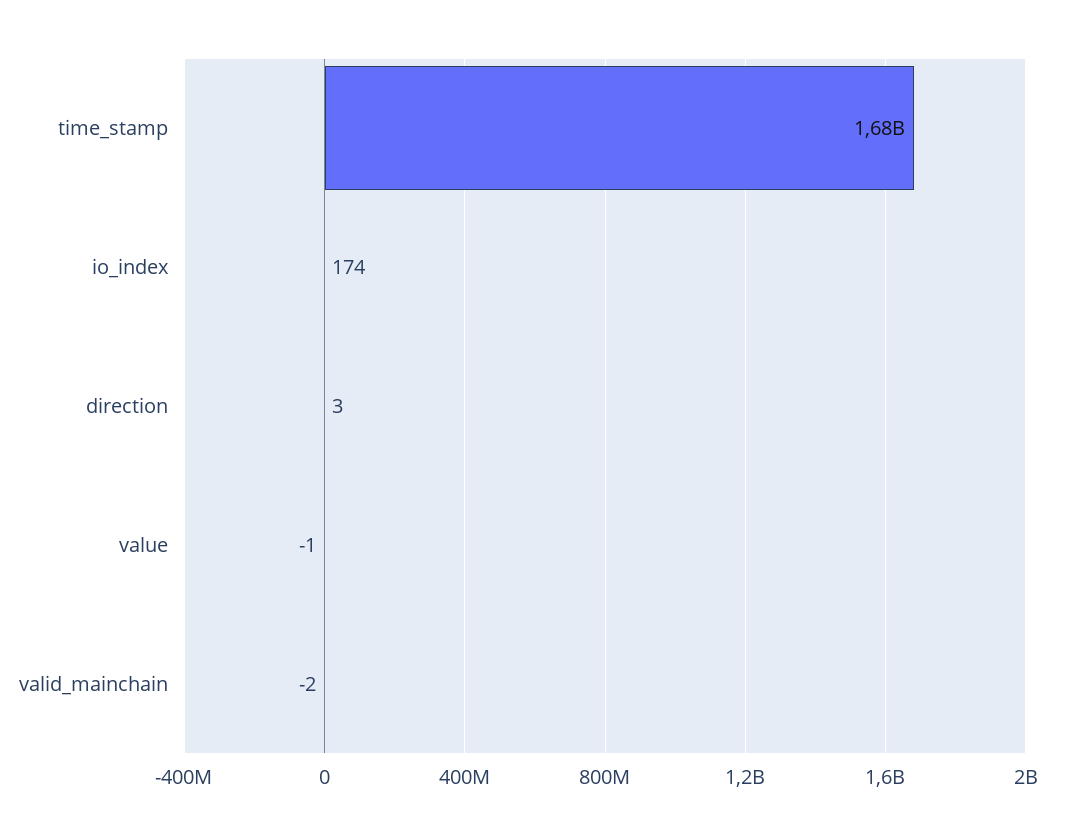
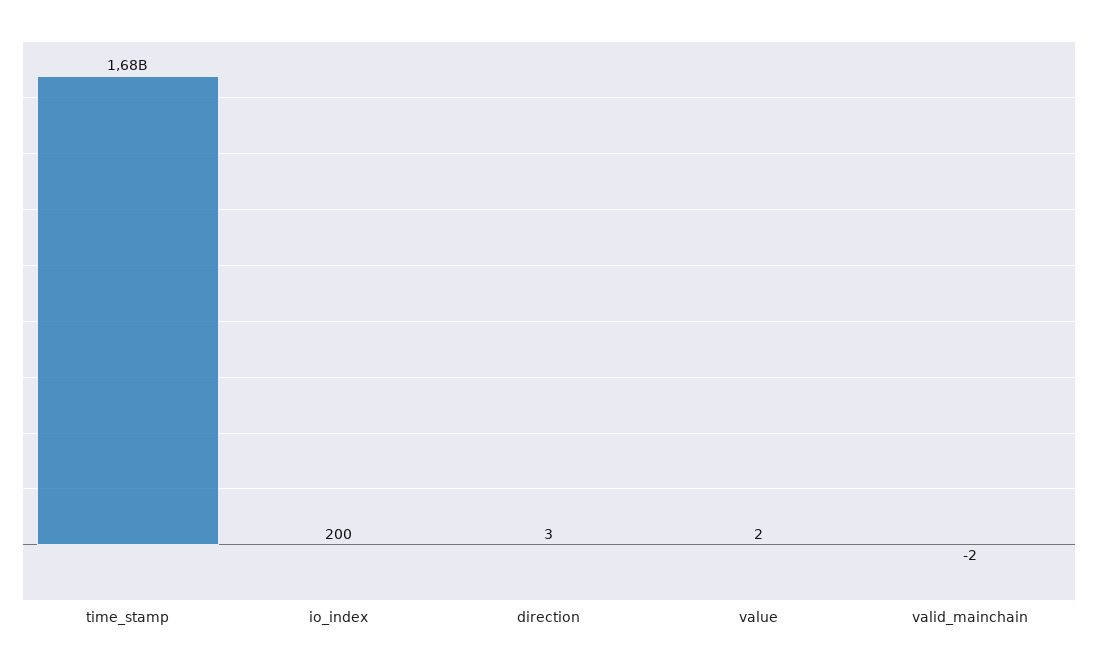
  {
    "time_stamp": 1680000000,
-   "io_index": 174,
+   "io_index": 200,
    "direction": 3,
-   "value": -1,
+   "value": 2,
    "valid_mainchain": -2
  }

